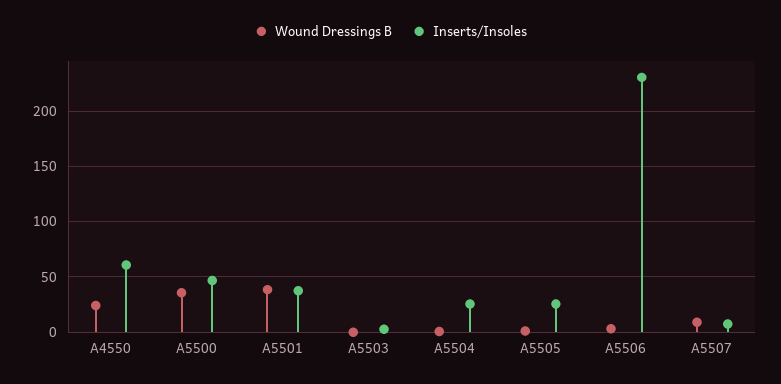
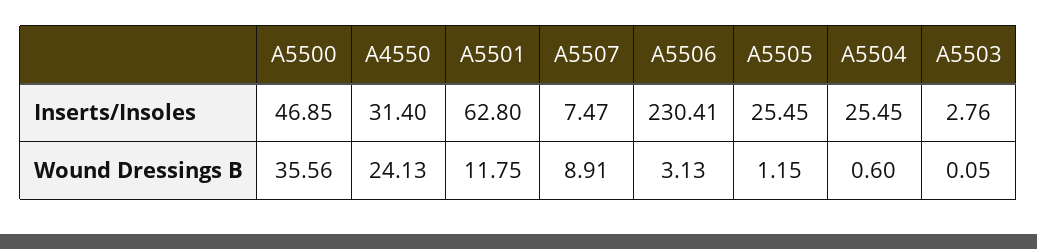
  {
    "Wound Dressings B": {
      "A4550": 24.13,
      "A5500": 35.56,
-     "A5501": 40,
+     "A5501": 11.75,
      "A5503": 0.05,
      "A5504": 0.6,
      "A5505": 1.15,
      "A5506": 3.13,
      "A5507": 8.91
    },
    "Inserts/Insoles": {
-     "A4550": 60,
+     "A4550": 31.4,
      "A5500": 46.85,
-     "A5501": 40,
+     "A5501": 62.8,
      "A5503": 2.76,
      "A5504": 25.45,
      "A5505": 25.45,
      "A5506": 230.41,
      "A5507": 7.47
    }
  }

